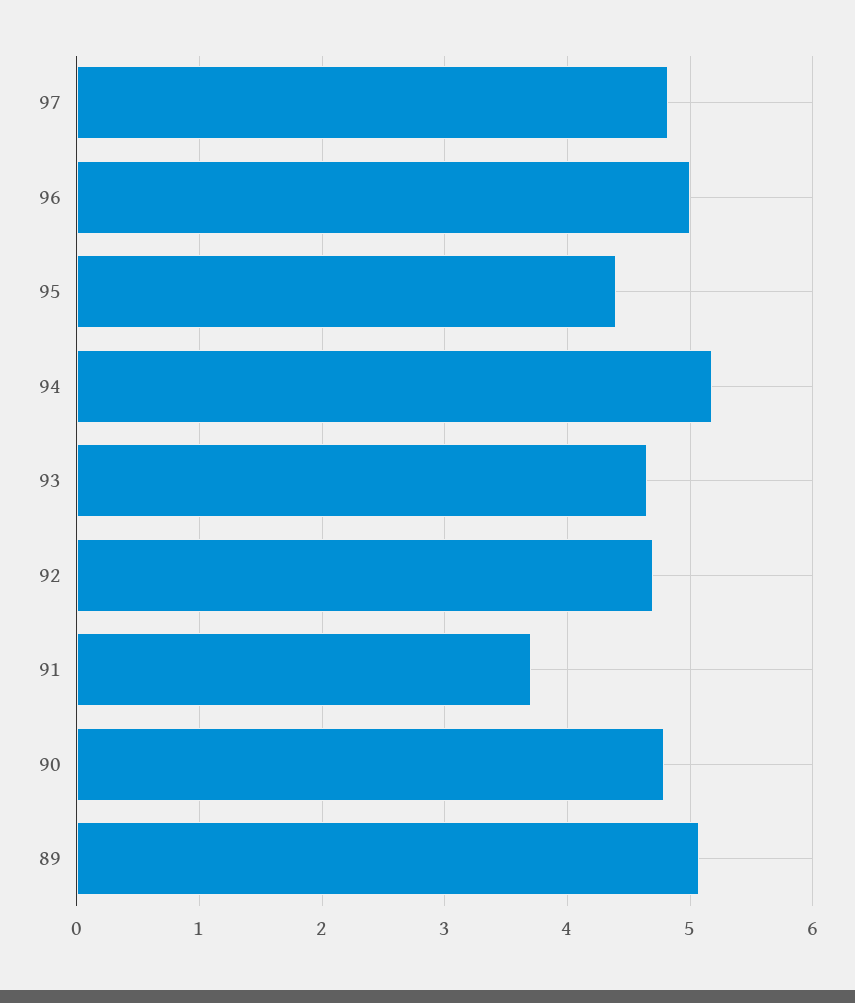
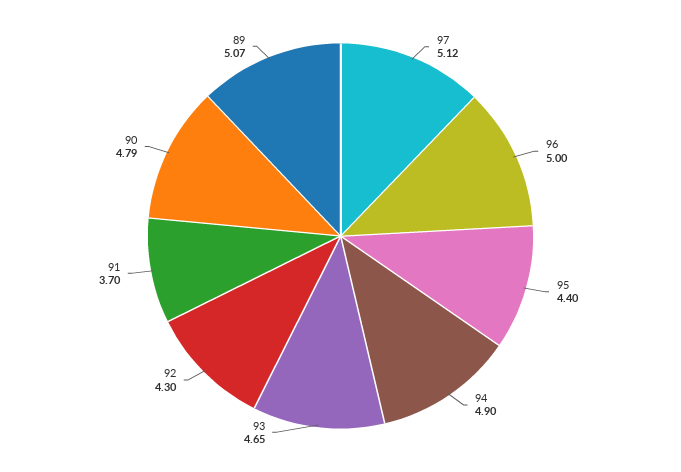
  {
-   "97": 4.8,
+   "97": 5.12,
    "96": 5,
    "95": 4.4,
-   "94": 5.2,
+   "94": 4.9,
    "93": 4.65,
-   "92": 4.7,
+   "92": 4.3,
    "91": 3.7,
    "90": 4.79,
    "89": 5.07
  }

